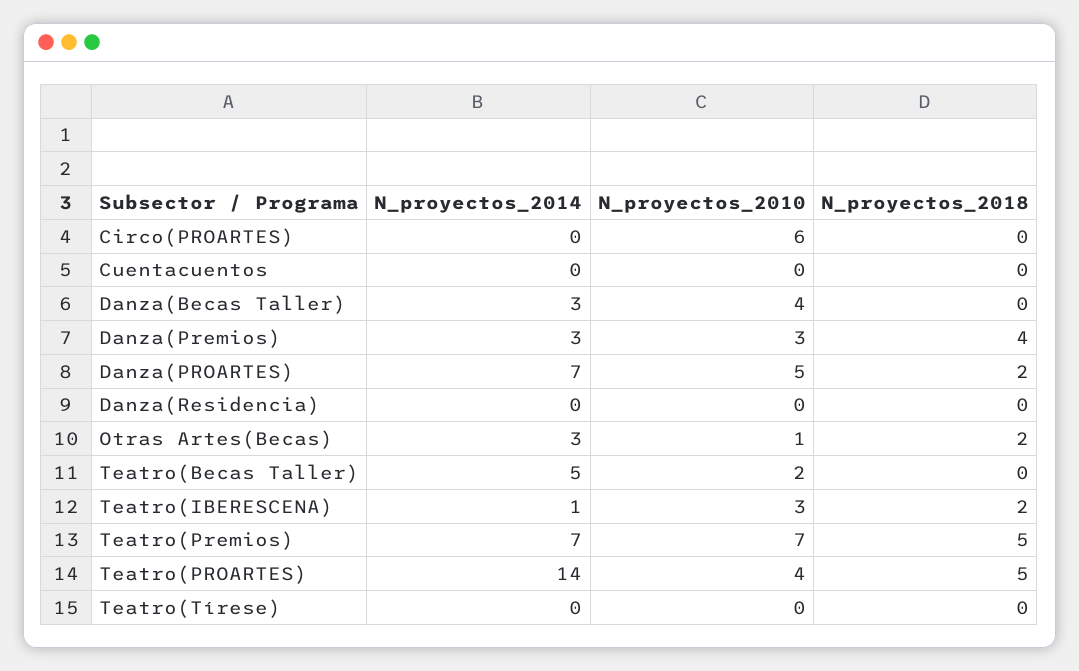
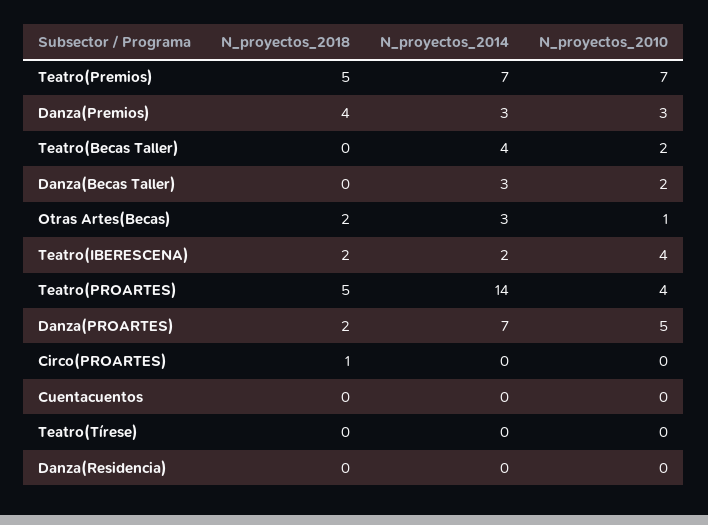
  {
    "N_proyectos_2014": {
      "Circo(PROARTES)": 0,
      "Cuentacuentos": 0,
      "Danza(Becas Taller)": 3,
      "Danza(Premios)": 3,
      "Danza(PROARTES)": 7,
      "Danza(Residencia)": 0,
      "Otras Artes(Becas)": 3,
-     "Teatro(Becas Taller)": 5,
+     "Teatro(Becas Taller)": 4,
-     "Teatro(IBERESCENA)": 1,
+     "Teatro(IBERESCENA)": 2,
      "Teatro(Premios)": 7,
      "Teatro(PROARTES)": 14,
      "Teatro(Tírese)": 0
    },
    "N_proyectos_2010": {
-     "Circo(PROARTES)": 6,
+     "Circo(PROARTES)": 0,
      "Cuentacuentos": 0,
-     "Danza(Becas Taller)": 4,
+     "Danza(Becas Taller)": 2,
      "Danza(Premios)": 3,
      "Danza(PROARTES)": 5,
      "Danza(Residencia)": 0,
      "Otras Artes(Becas)": 1,
      "Teatro(Becas Taller)": 2,
-     "Teatro(IBERESCENA)": 3,
+     "Teatro(IBERESCENA)": 4,
      "Teatro(Premios)": 7,
      "Teatro(PROARTES)": 4,
      "Teatro(Tírese)": 0
    },
    "N_proyectos_2018": {
-     "Circo(PROARTES)": 0,
+     "Circo(PROARTES)": 1,
      "Cuentacuentos": 0,
      "Danza(Becas Taller)": 0,
      "Danza(Premios)": 4,
      "Danza(PROARTES)": 2,
      "Danza(Residencia)": 0,
      "Otras Artes(Becas)": 2,
      "Teatro(Becas Taller)": 0,
      "Teatro(IBERESCENA)": 2,
      "Teatro(Premios)": 5,
      "Teatro(PROARTES)": 5,
      "Teatro(Tírese)": 0
    }
  }

